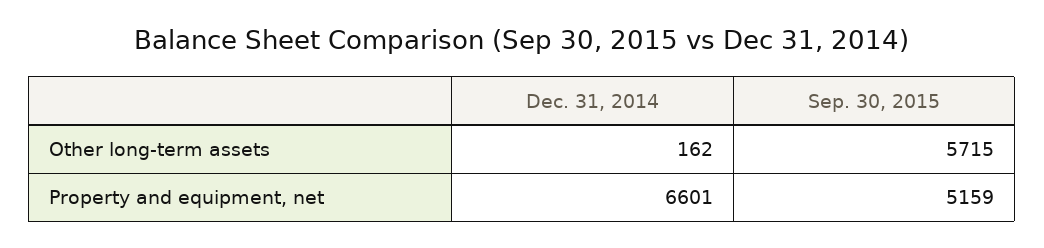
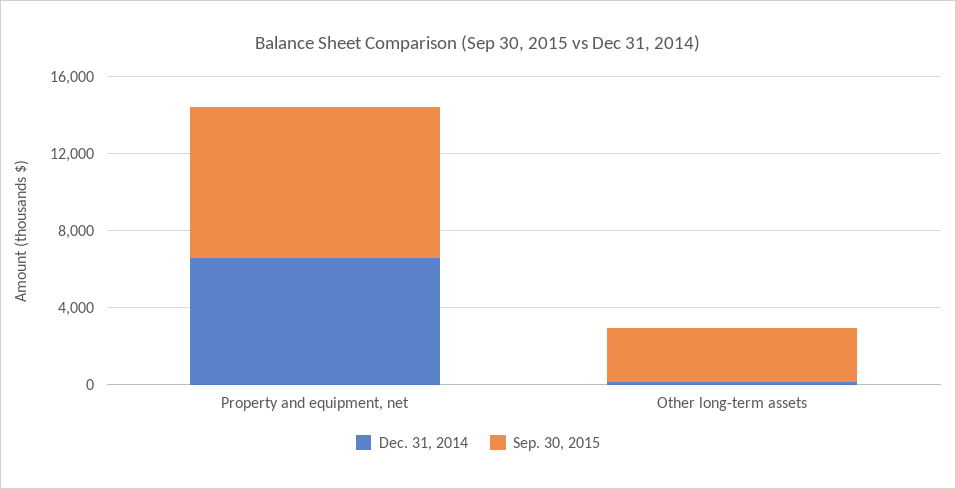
  {
    "Dec. 31, 2014": {
      "Other long-term assets": 162,
      "Property and equipment, net": 6601
    },
    "Sep. 30, 2015": {
-     "Other long-term assets": 5715,
+     "Other long-term assets": 3000,
-     "Property and equipment, net": 5159
+     "Property and equipment, net": 8000
    }
  }

